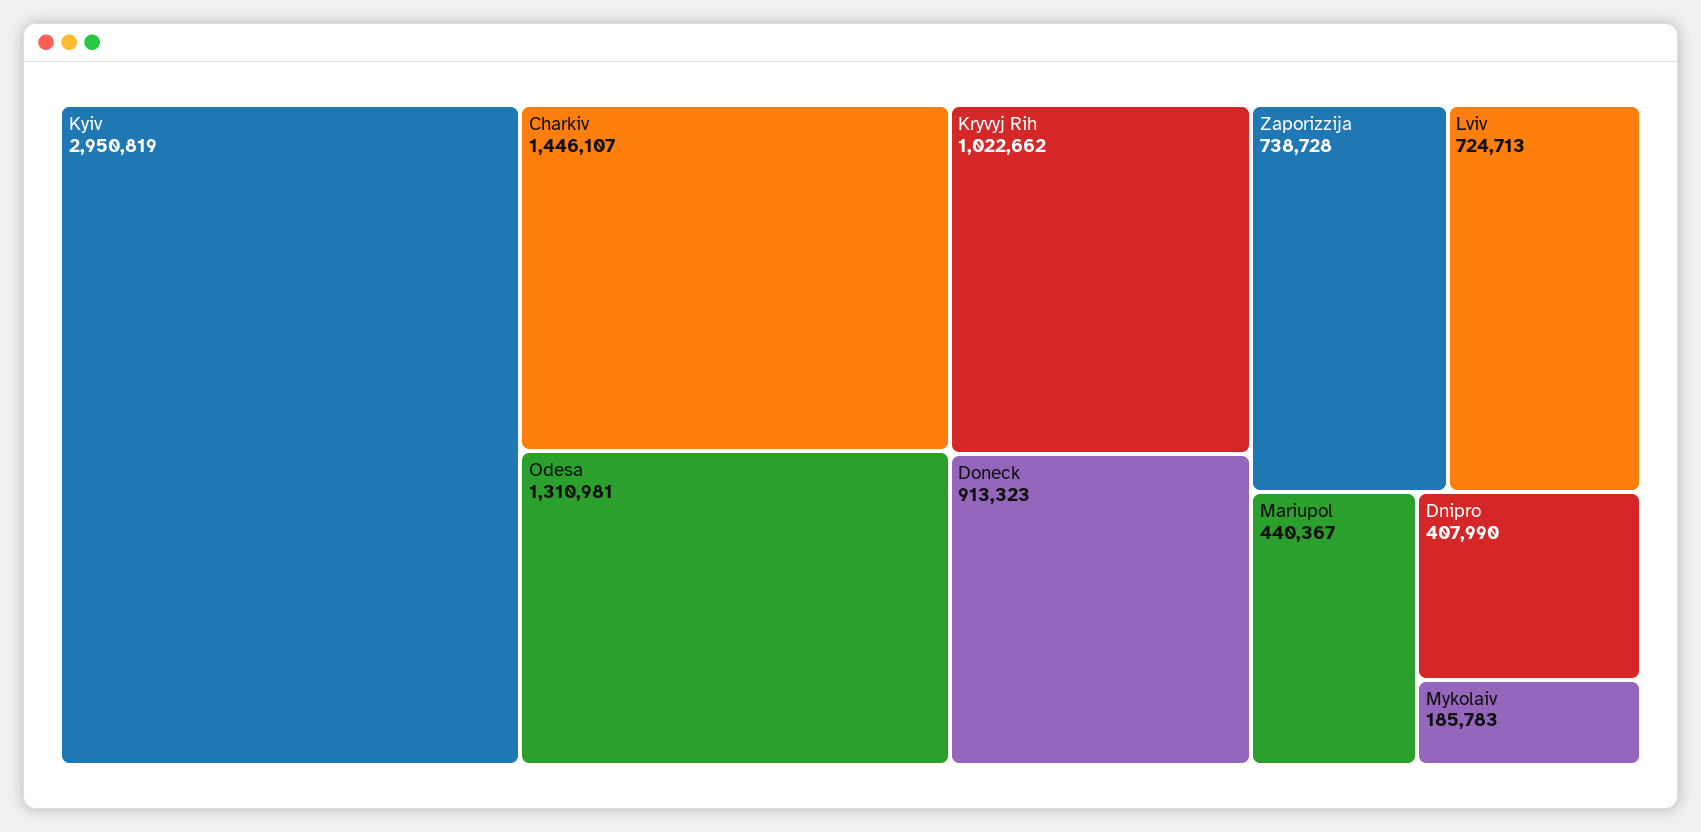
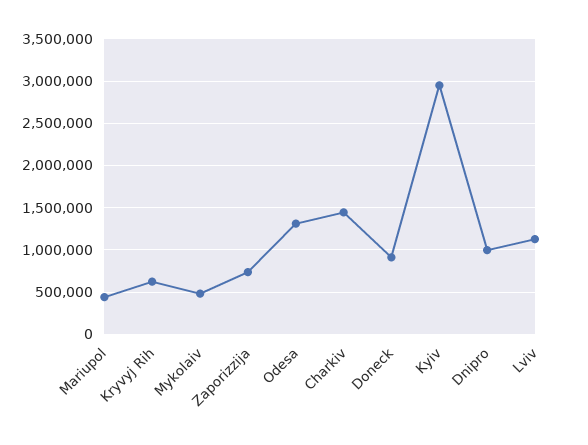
  {
    "Kyiv": 2950819,
    "Charkiv": 1446107,
    "Odesa": 1310981,
-   "Kryvyj Rih": 1022662,
+   "Kryvyj Rih": 600000,
    "Doneck": 913323,
    "Zaporizzija": 738728,
-   "Lviv": 724713,
+   "Lviv": 1100000,
    "Mariupol": 440367,
-   "Dnipro": 407990,
+   "Dnipro": 1000000,
-   "Mykolaiv": 185783
+   "Mykolaiv": 500000
  }

